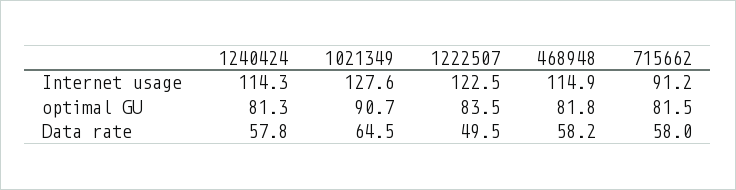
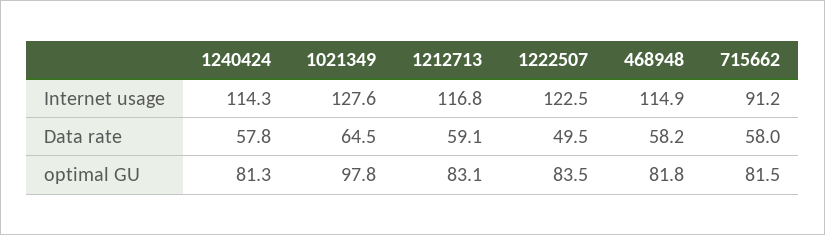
  {
    "1240424": {
      "Internet usage": 114.3,
      "optimal GU": 81.3,
      "Data rate": 57.8
    },
    "1021349": {
      "Internet usage": 127.6,
-     "optimal GU": 90.7,
+     "optimal GU": 97.8,
      "Data rate": 64.5
    },
    "1222507": {
      "Internet usage": 122.5,
      "optimal GU": 83.5,
      "Data rate": 49.5
    },
    "468948": {
      "Internet usage": 114.9,
      "optimal GU": 81.8,
      "Data rate": 58.2
    },
    "715662": {
      "Internet usage": 91.2,
      "optimal GU": 81.5,
      "Data rate": 58
-   }
+   },
+   "1212713": {
+     "Internet usage": 116.8,
+     "Data rate": 59.1,
+     "optimal GU": 83.1
+   }
  }

